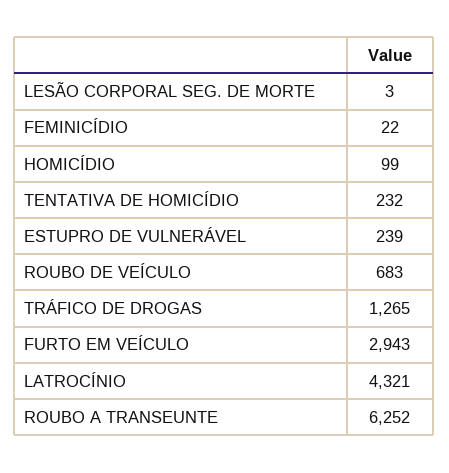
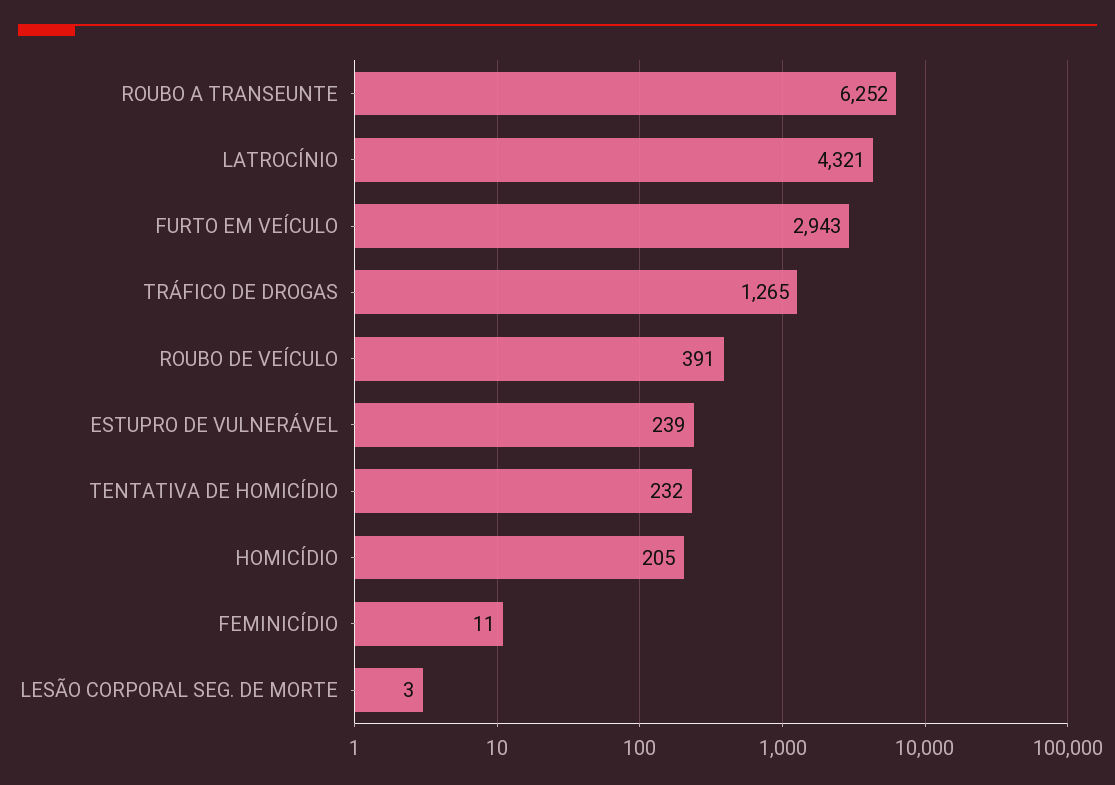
  {
    "LESÃO CORPORAL SEG. DE MORTE": 3,
-   "FEMINICÍDIO": 22,
+   "FEMINICÍDIO": 11,
-   "HOMICÍDIO": 99,
+   "HOMICÍDIO": 205,
    "TENTATIVA DE HOMICÍDIO": 232,
    "ESTUPRO DE VULNERÁVEL": 239,
-   "ROUBO DE VEÍCULO": 683,
+   "ROUBO DE VEÍCULO": 391,
    "TRÁFICO DE DROGAS": 1265,
    "FURTO EM VEÍCULO": 2943,
    "LATROCÍNIO": 4321,
    "ROUBO A TRANSEUNTE": 6252
  }

